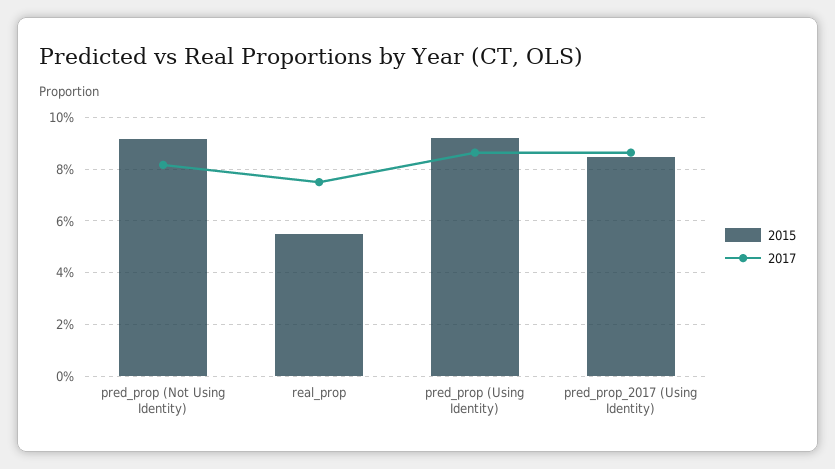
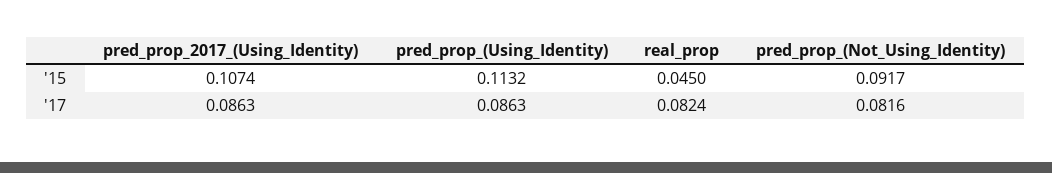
  {
    "2015": {
      "pred_prop (Not Using Identity)": 0.0917,
-     "real_prop": 0.055,
+     "real_prop": 0.045,
-     "pred_prop (Using Identity)": 0.0925,
+     "pred_prop (Using Identity)": 0.1132,
-     "pred_prop_2017 (Using Identity)": 0.085
+     "pred_prop_2017 (Using Identity)": 0.1074
    },
    "2017": {
      "pred_prop (Not Using Identity)": 0.0816,
-     "real_prop": 0.075,
+     "real_prop": 0.0824,
      "pred_prop (Using Identity)": 0.0863,
      "pred_prop_2017 (Using Identity)": 0.0863
    }
  }

